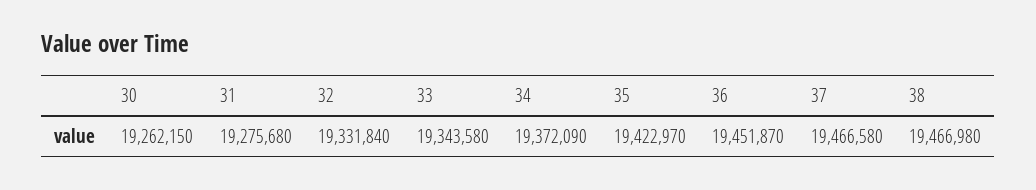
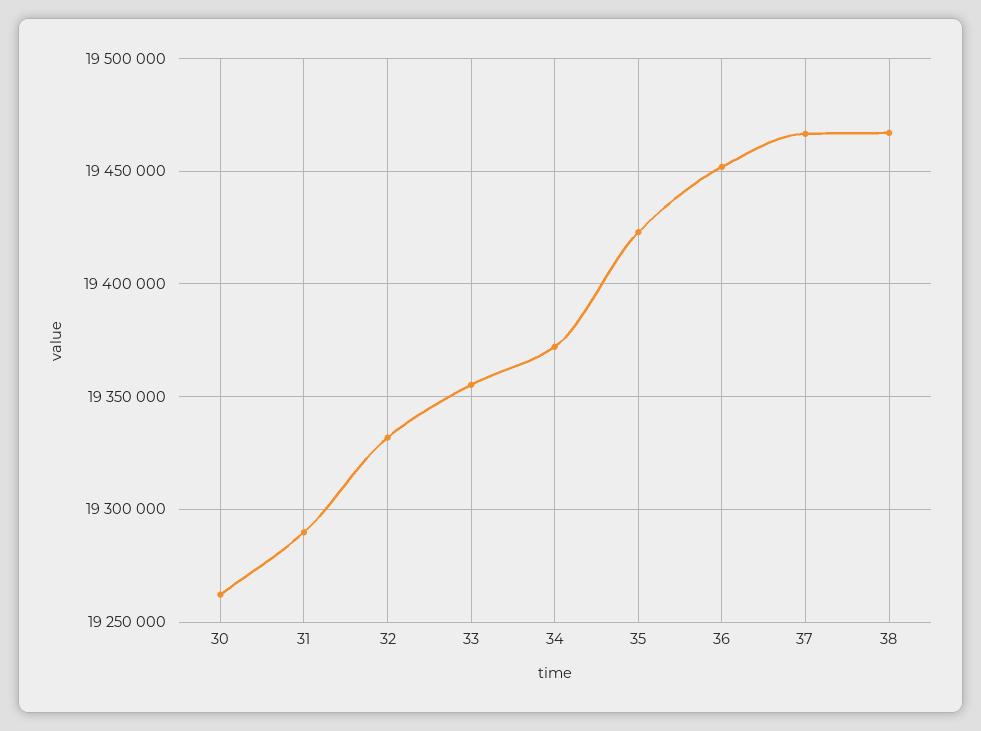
  {
    "30": 19262150,
-   "31": 19275680,
+   "31": 19290000,
    "32": 19331840,
-   "33": 19343580,
+   "33": 19355000,
    "34": 19372090,
    "35": 19422970,
    "36": 19451870,
    "37": 19466580,
    "38": 19466980
  }

